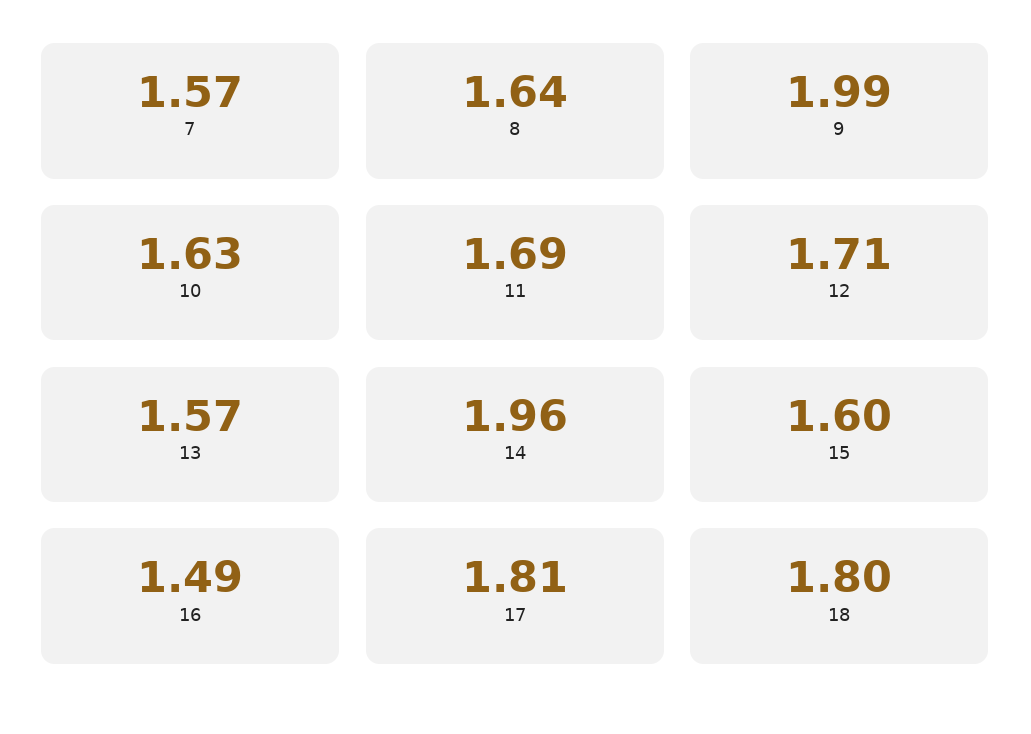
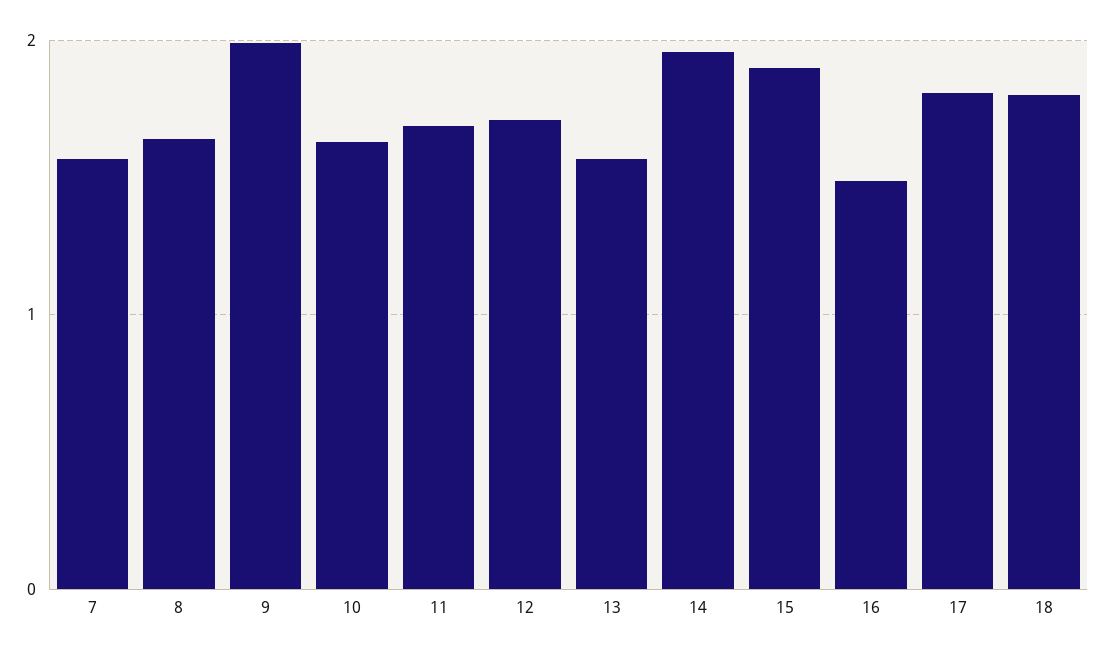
  {
    "7": 1.57,
    "8": 1.64,
    "9": 1.99,
    "10": 1.63,
    "11": 1.69,
    "12": 1.71,
    "13": 1.57,
    "14": 1.96,
-   "15": 1.6,
+   "15": 1.9,
    "16": 1.49,
    "17": 1.81,
    "18": 1.8
  }

